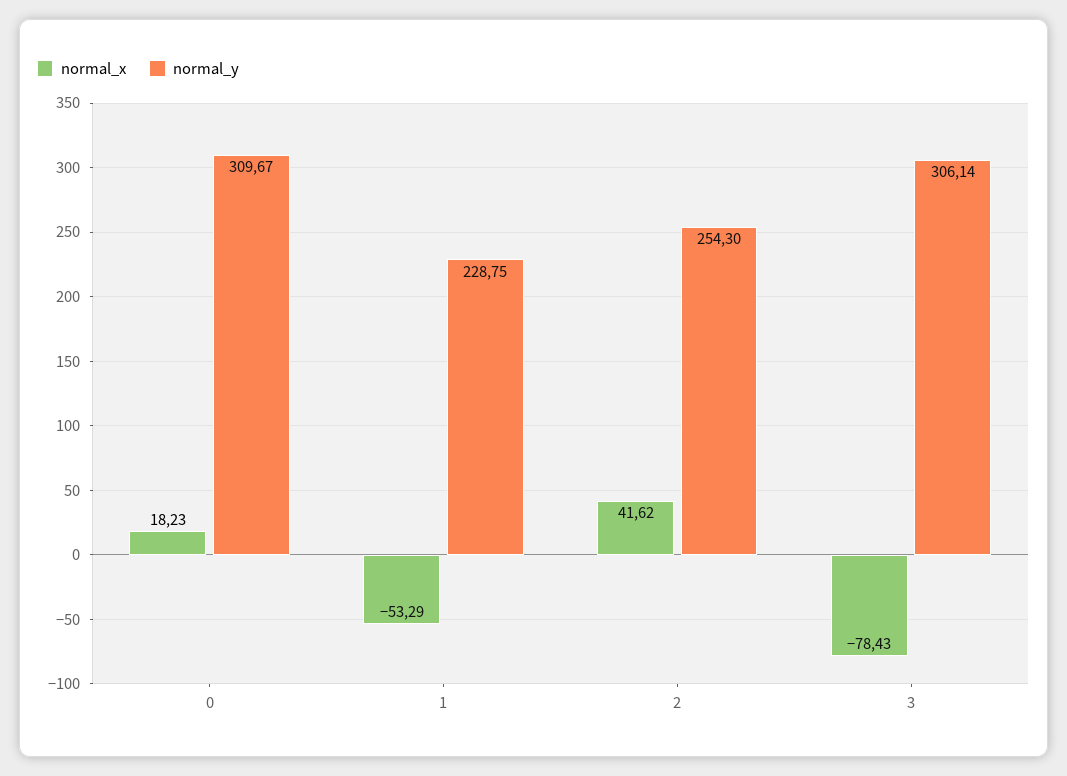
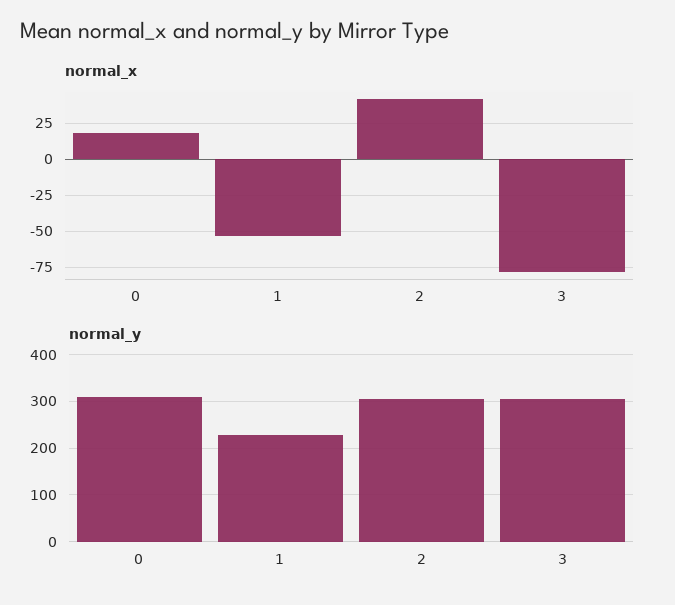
  {
    "normal_x": {
      "0": 18.23,
      "1": -53.29,
      "2": 41.62,
      "3": -78.43
    },
    "normal_y": {
      "0": 309.67,
      "1": 228.75,
-     "2": 254.3,
+     "2": 300,
      "3": 306.14
    }
  }

